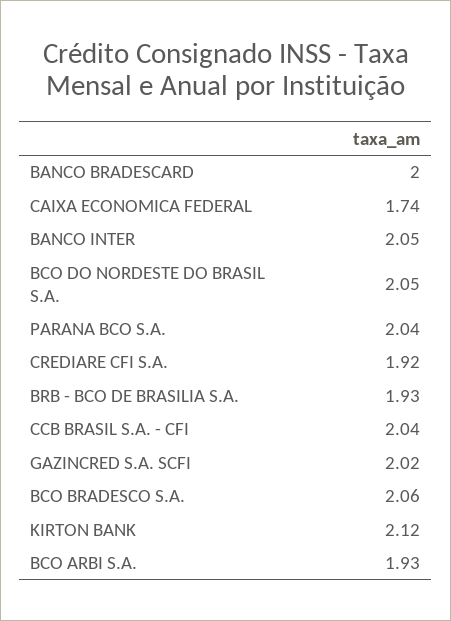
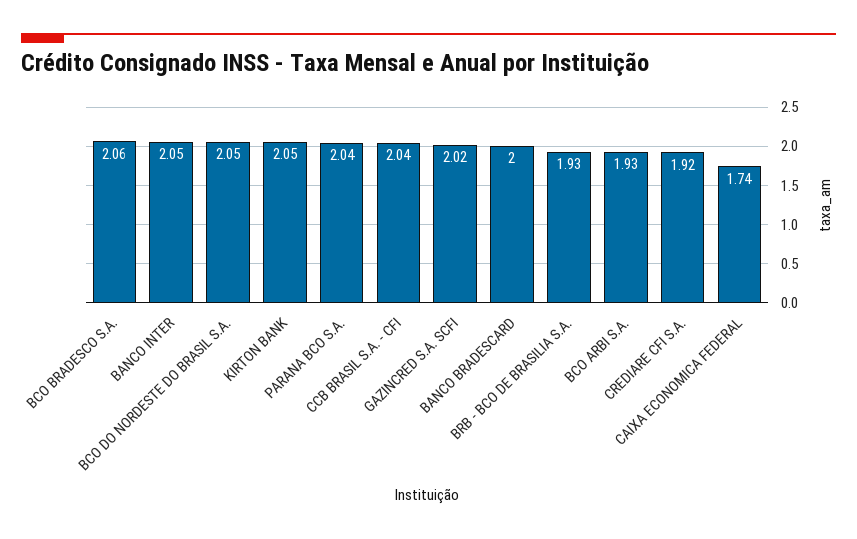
  {
    "BANCO BRADESCARD": 2,
    "CAIXA ECONOMICA FEDERAL": 1.74,
    "BANCO INTER": 2.05,
    "BCO DO NORDESTE DO BRASIL S.A.": 2.05,
    "PARANA BCO S.A.": 2.04,
    "CREDIARE CFI S.A.": 1.92,
    "BRB - BCO DE BRASILIA S.A.": 1.93,
    "CCB BRASIL S.A. - CFI": 2.04,
    "GAZINCRED S.A. SCFI": 2.02,
    "BCO BRADESCO S.A.": 2.06,
-   "KIRTON BANK": 2.12,
+   "KIRTON BANK": 2.05,
    "BCO ARBI S.A.": 1.93
  }

